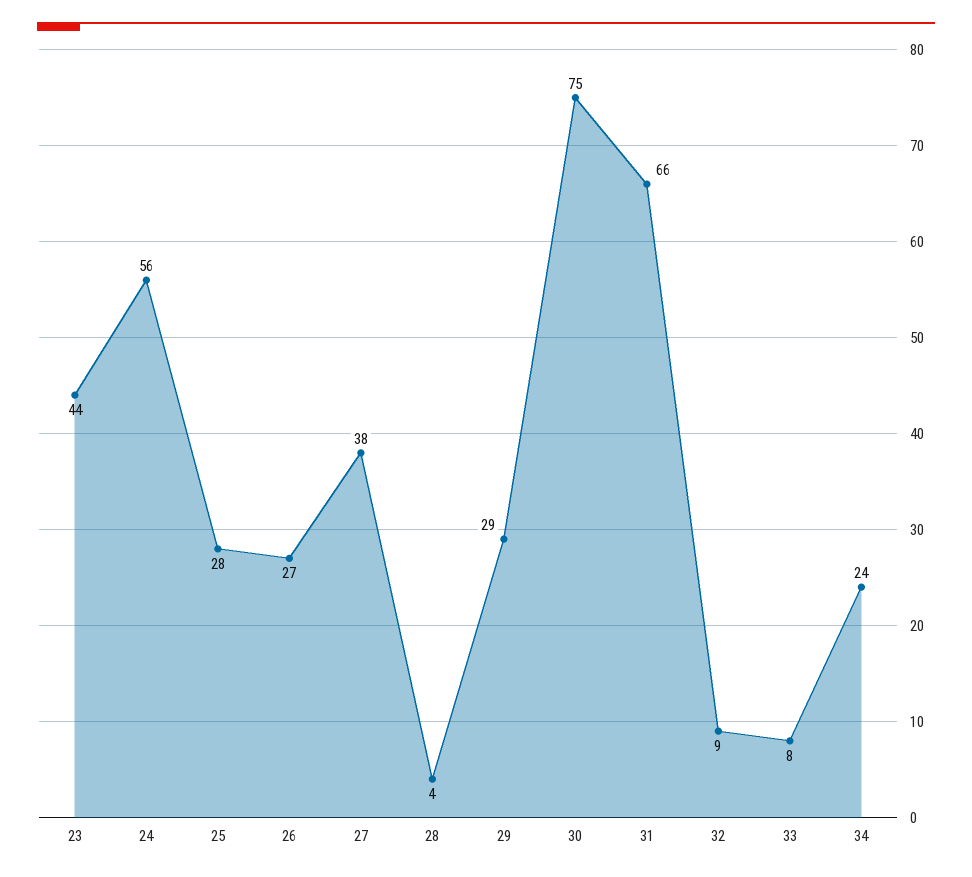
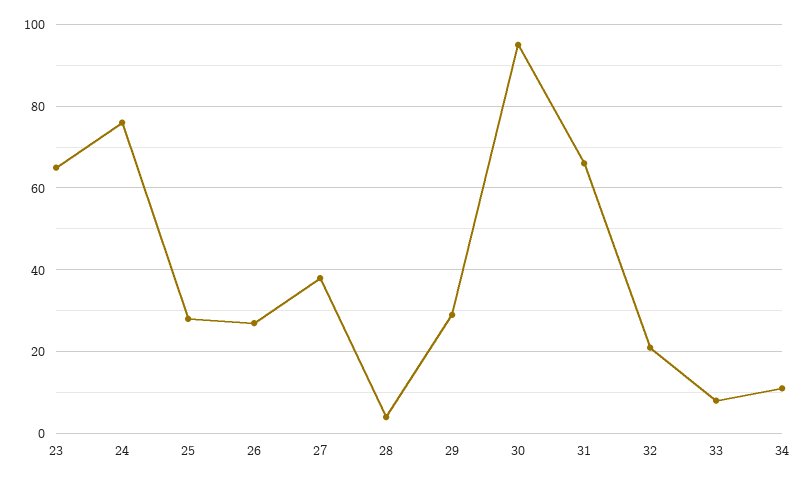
  {
-   "23": 44,
+   "23": 65,
-   "24": 56,
+   "24": 75,
    "25": 28,
    "26": 27,
    "27": 38,
    "28": 4,
    "29": 29,
-   "30": 75,
+   "30": 95,
    "31": 66,
-   "32": 9,
+   "32": 20,
    "33": 8,
-   "34": 24
+   "34": 10
  }

